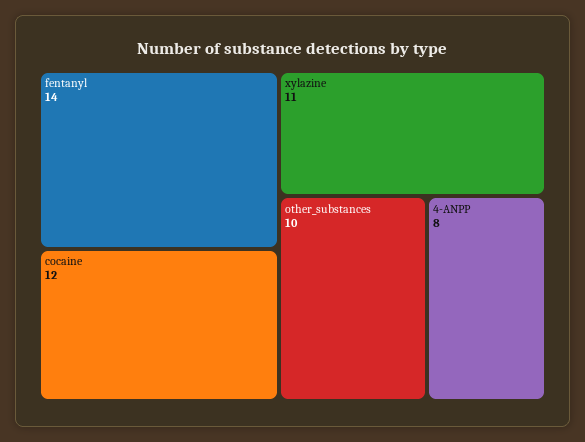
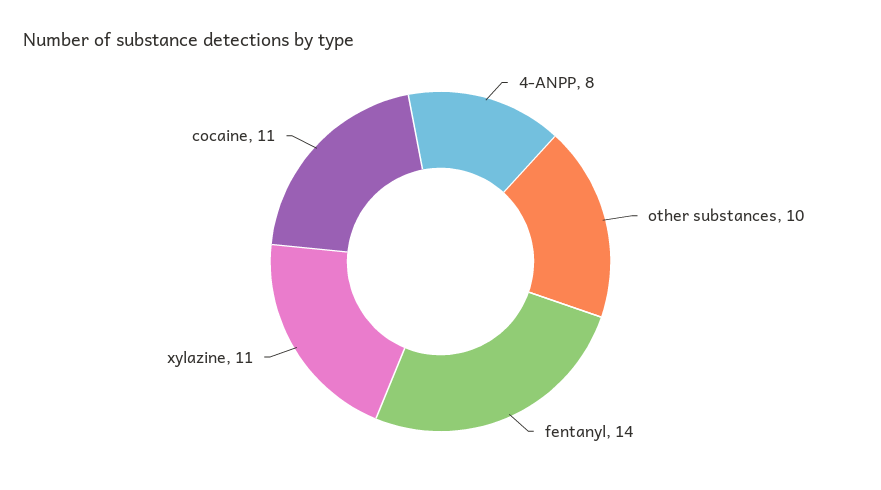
  {
    "fentanyl": 14,
-   "cocaine": 12,
+   "cocaine": 11,
    "xylazine": 11,
    "other_substances": 10,
    "4-ANPP": 8
  }

